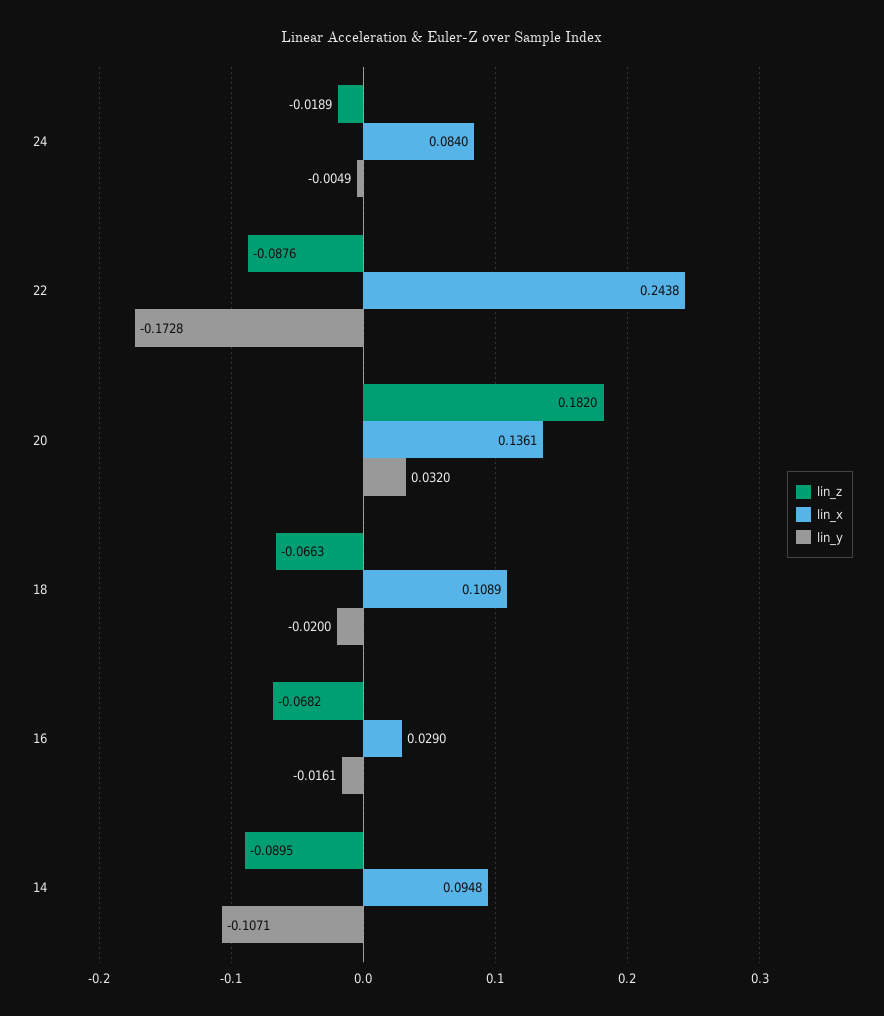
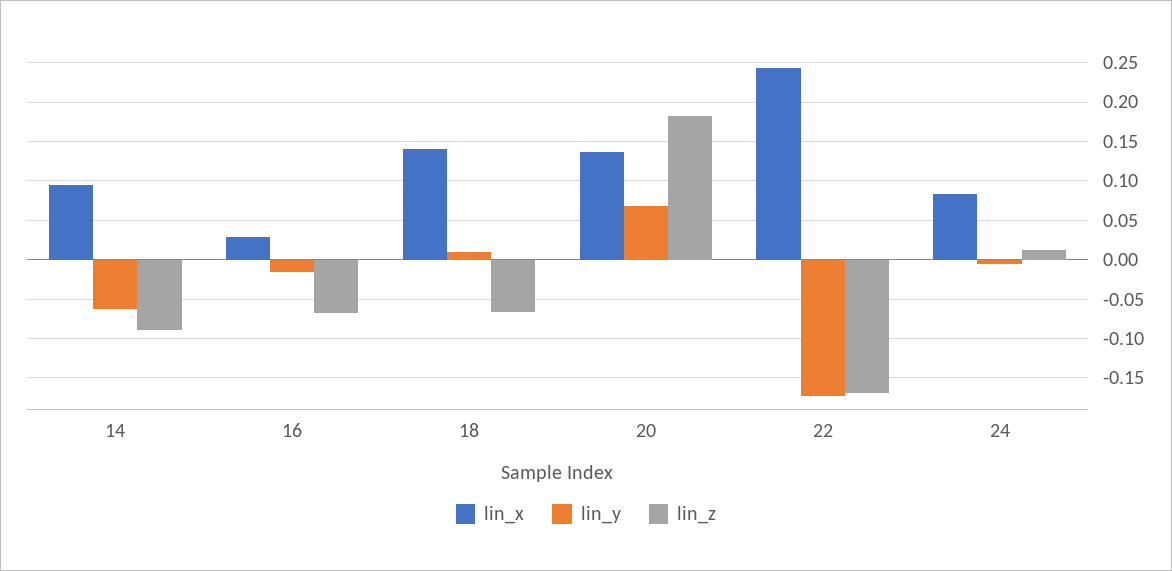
  {
    "lin_z": {
-     "24": -0.0189,
+     "24": 0.01,
-     "22": -0.0876,
+     "22": -0.17,
      "20": 0.182,
      "18": -0.0663,
      "16": -0.0682,
      "14": -0.0895
    },
    "lin_x": {
      "24": 0.084,
      "22": 0.2438,
      "20": 0.1361,
-     "18": 0.1089,
+     "18": 0.14,
      "16": 0.029,
      "14": 0.0948
    },
    "lin_y": {
      "24": -0.0049,
      "22": -0.1728,
-     "20": 0.032,
+     "20": 0.07,
-     "18": -0.02,
+     "18": 0.01,
      "16": -0.0161,
-     "14": -0.1071
+     "14": -0.06
    }
  }

